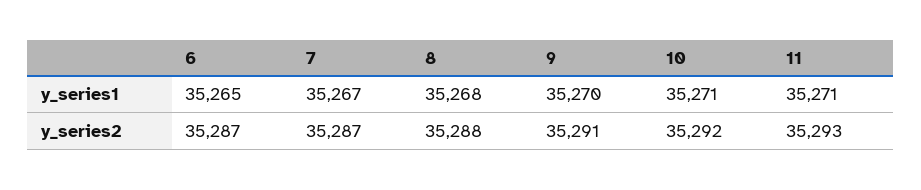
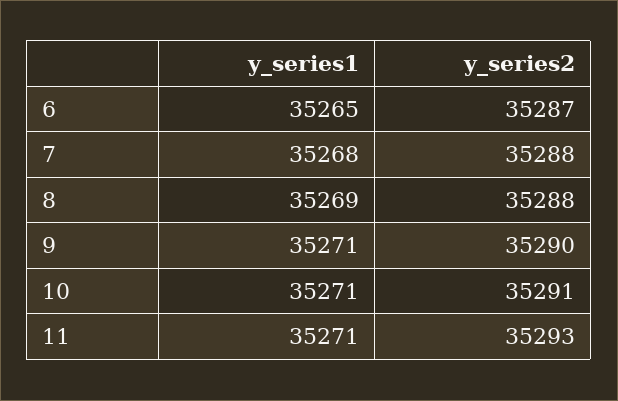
  {
    "6": {
      "y_series1": 35265,
      "y_series2": 35287
    },
    "7": {
-     "y_series1": 35267,
+     "y_series1": 35268,
-     "y_series2": 35287
+     "y_series2": 35288
    },
    "8": {
-     "y_series1": 35268,
+     "y_series1": 35269,
      "y_series2": 35288
    },
    "9": {
-     "y_series1": 35270,
+     "y_series1": 35271,
-     "y_series2": 35291
+     "y_series2": 35290
    },
    "10": {
      "y_series1": 35271,
-     "y_series2": 35292
+     "y_series2": 35291
    },
    "11": {
      "y_series1": 35271,
      "y_series2": 35293
    }
  }

